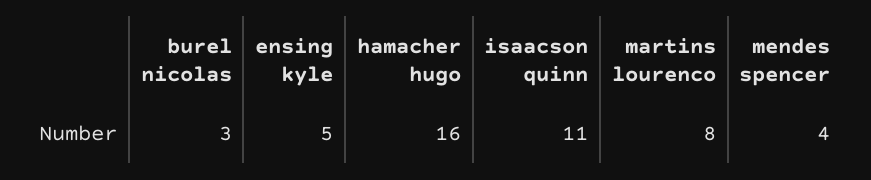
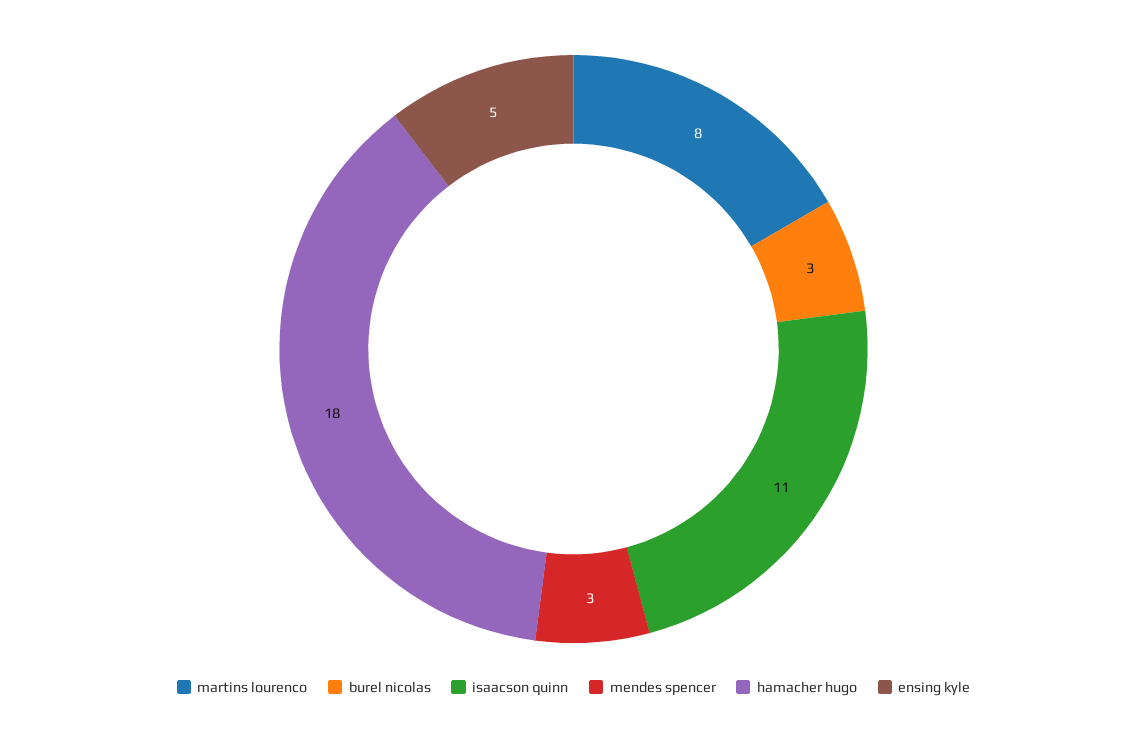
  {
    "burel nicolas": 3,
    "ensing kyle": 5,
-   "hamacher hugo": 16,
+   "hamacher hugo": 18,
    "isaacson quinn": 11,
    "martins lourenco": 8,
-   "mendes spencer": 4
+   "mendes spencer": 3
  }

